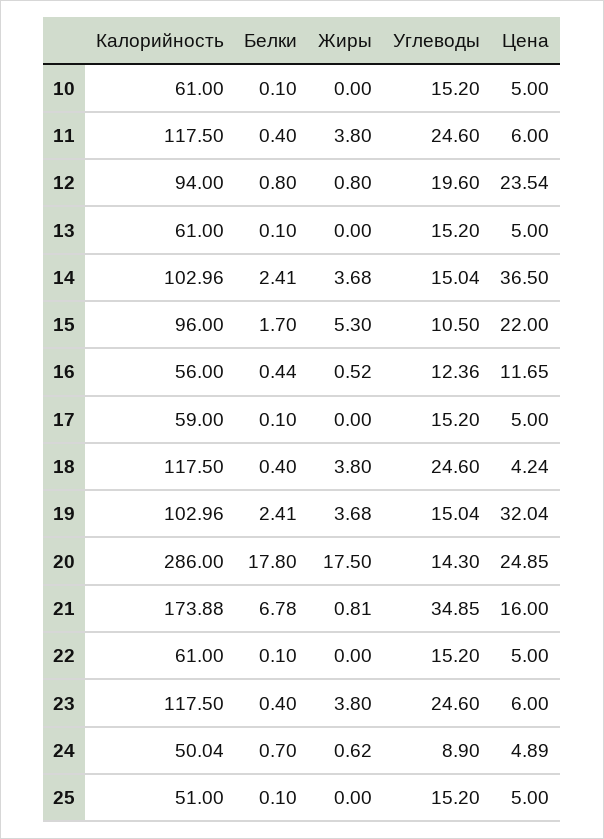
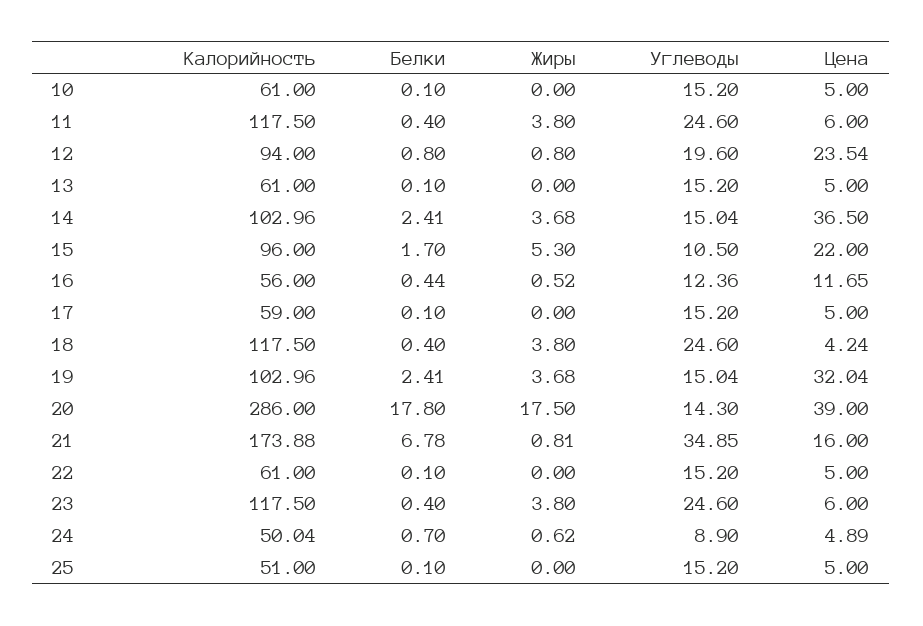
  {
    "Калорийность": {
      "10": 61,
      "11": 117.5,
      "12": 94,
      "13": 61,
      "14": 102.96,
      "15": 96,
      "16": 56,
      "17": 59,
      "18": 117.5,
      "19": 102.96,
      "20": 286,
      "21": 173.88,
      "22": 61,
      "23": 117.5,
      "24": 50.04,
      "25": 51
    },
    "Белки": {
      "10": 0.1,
      "11": 0.4,
      "12": 0.8,
      "13": 0.1,
      "14": 2.41,
      "15": 1.7,
      "16": 0.44,
      "17": 0.1,
      "18": 0.4,
      "19": 2.41,
      "20": 17.8,
      "21": 6.78,
      "22": 0.1,
      "23": 0.4,
      "24": 0.7,
      "25": 0.1
    },
    "Жиры": {
      "10": 0,
      "11": 3.8,
      "12": 0.8,
      "13": 0,
      "14": 3.68,
      "15": 5.3,
      "16": 0.52,
      "17": 0,
      "18": 3.8,
      "19": 3.68,
      "20": 17.5,
      "21": 0.81,
      "22": 0,
      "23": 3.8,
      "24": 0.62,
      "25": 0
    },
    "Углеводы": {
      "10": 15.2,
      "11": 24.6,
      "12": 19.6,
      "13": 15.2,
      "14": 15.04,
      "15": 10.5,
      "16": 12.36,
      "17": 15.2,
      "18": 24.6,
      "19": 15.04,
      "20": 14.3,
      "21": 34.85,
      "22": 15.2,
      "23": 24.6,
      "24": 8.9,
      "25": 15.2
    },
    "Цена": {
      "10": 5,
      "11": 6,
      "12": 23.54,
      "13": 5,
      "14": 36.5,
      "15": 22,
      "16": 11.65,
      "17": 5,
      "18": 4.24,
      "19": 32.04,
-     "20": 24.85,
+     "20": 39,
      "21": 16,
      "22": 5,
      "23": 6,
      "24": 4.89,
      "25": 5
    }
  }

